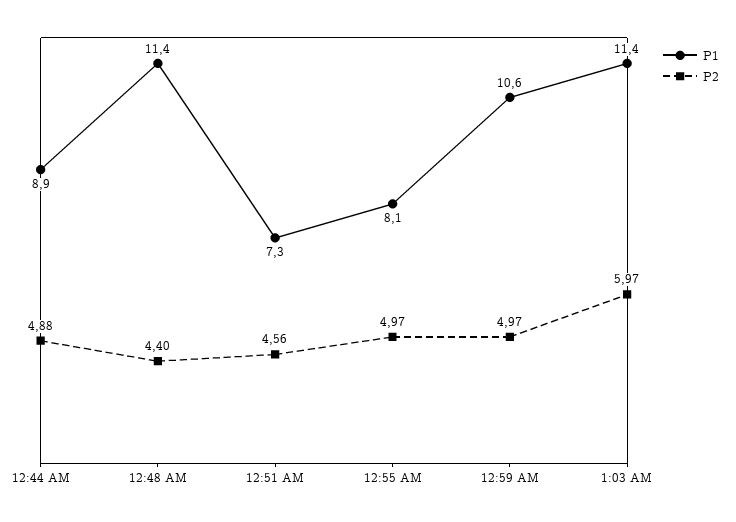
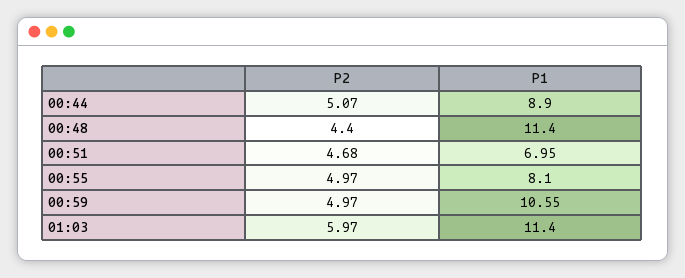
  {
    "P1": {
      "12:44 AM": 8.9,
      "12:48 AM": 11.4,
-     "12:51 AM": 7.3,
+     "12:51 AM": 6.95,
      "12:55 AM": 8.1,
      "12:59 AM": 10.55,
      "1:03 AM": 11.4
    },
    "P2": {
-     "12:44 AM": 4.88,
+     "12:44 AM": 5.07,
      "12:48 AM": 4.4,
-     "12:51 AM": 4.56,
+     "12:51 AM": 4.68,
      "12:55 AM": 4.97,
      "12:59 AM": 4.97,
      "1:03 AM": 5.97
    }
  }

